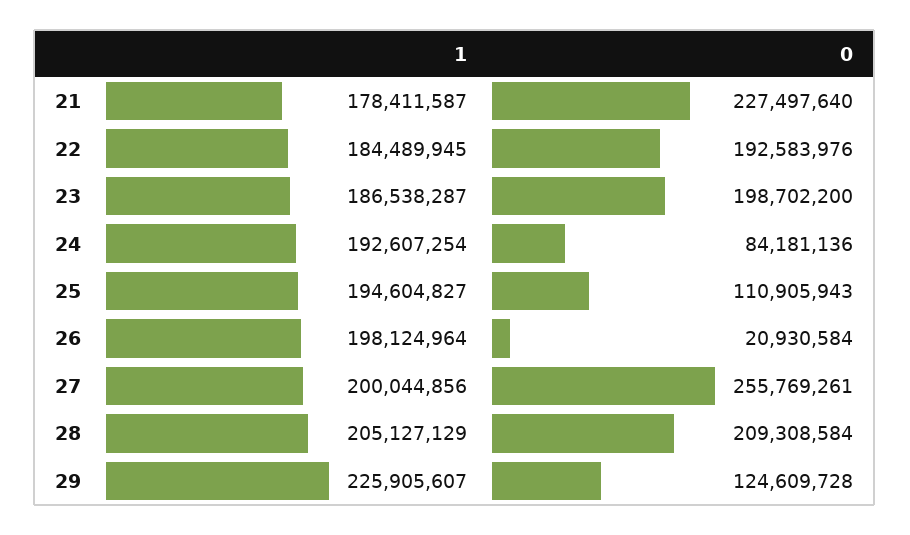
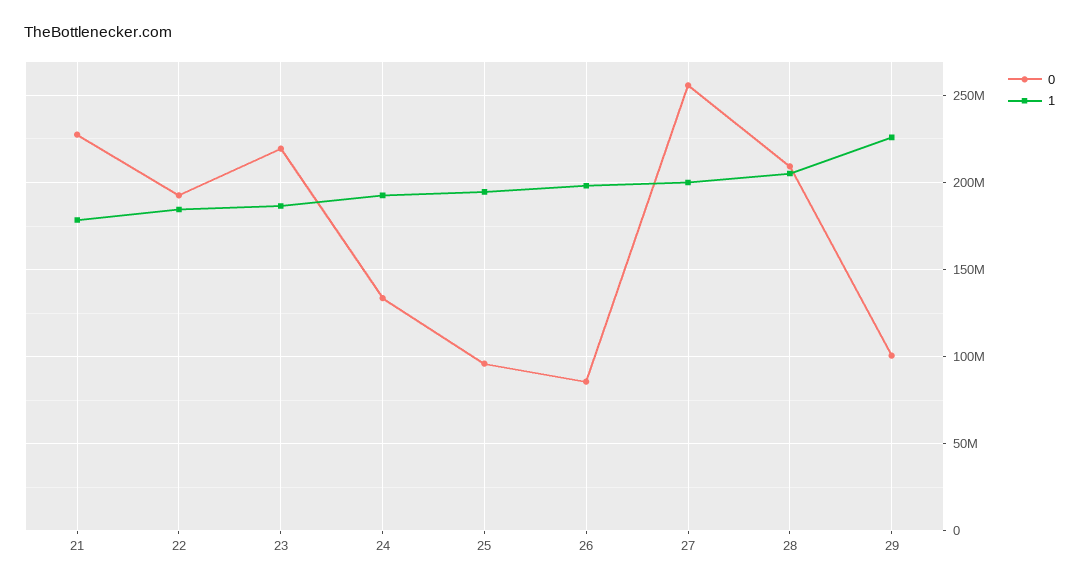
  {
    "1": {
      "21": 178411587,
      "22": 184489945,
      "23": 186538287,
      "24": 192607254,
      "25": 194604827,
      "26": 198124964,
      "27": 200044856,
      "28": 205127129,
      "29": 225905607
    },
    "0": {
      "21": 227497640,
      "22": 192583976,
-     "23": 198702200,
+     "23": 220000000,
-     "24": 84181136,
+     "24": 135000000,
-     "25": 110905943,
+     "25": 95000000,
-     "26": 20930584,
+     "26": 85000000,
      "27": 255769261,
      "28": 209308584,
-     "29": 124609728
+     "29": 100000000
    }
  }

